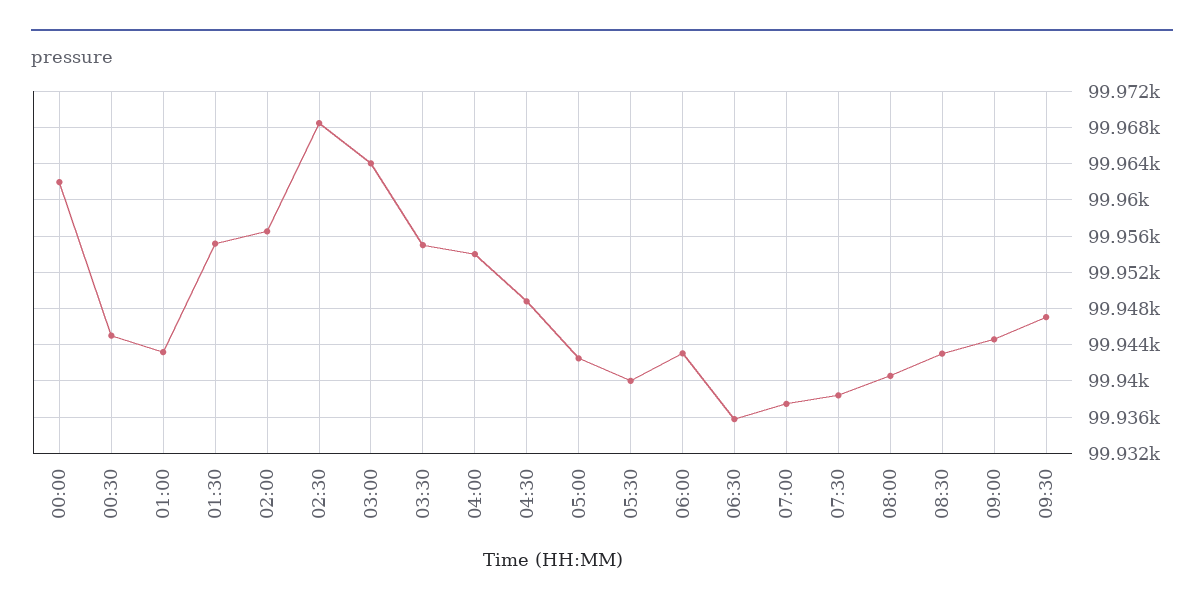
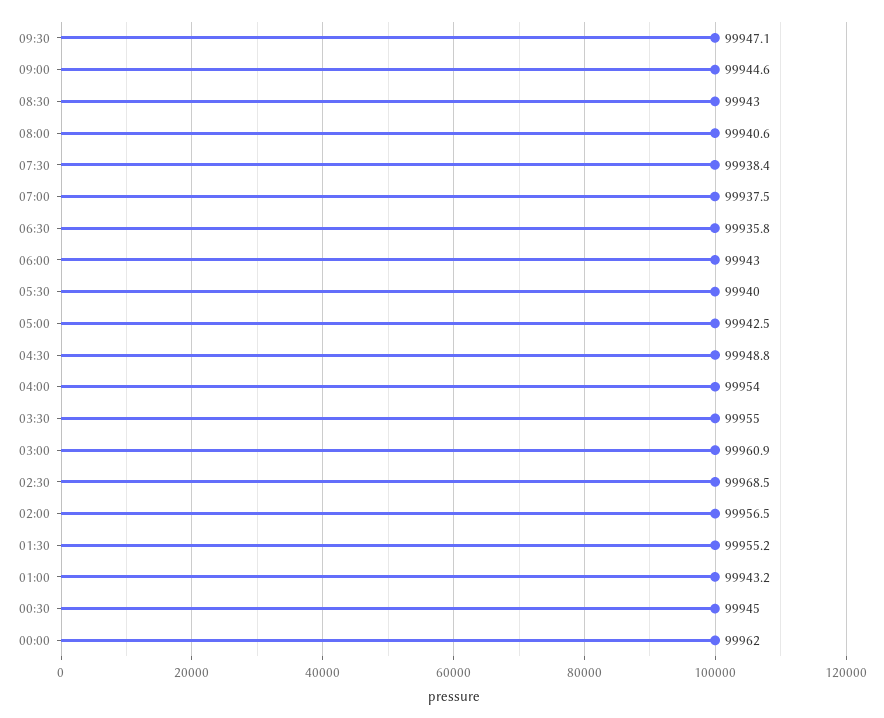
  {
    "00:00": 99962,
    "00:30": 99945,
    "01:00": 99943.2,
    "01:30": 99955.2,
    "02:00": 99956.5,
    "02:30": 99968.5,
-   "03:00": 99964,
+   "03:00": 99960.9,
    "03:30": 99955,
    "04:00": 99954,
    "04:30": 99948.8,
    "05:00": 99942.5,
    "05:30": 99940,
    "06:00": 99943,
    "06:30": 99935.8,
    "07:00": 99937.5,
    "07:30": 99938.4,
    "08:00": 99940.6,
    "08:30": 99943,
    "09:00": 99944.6,
    "09:30": 99947.1
  }

